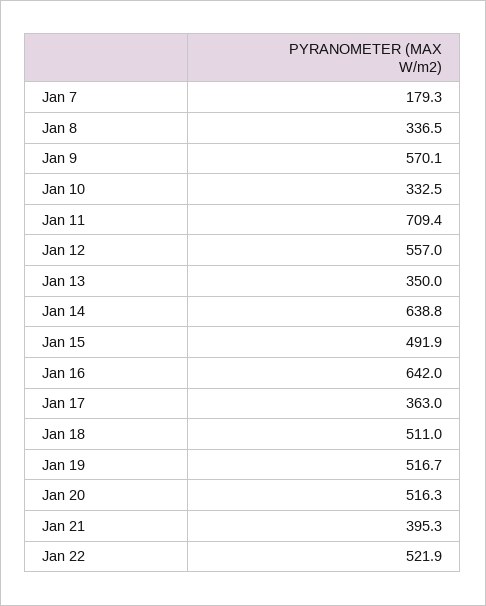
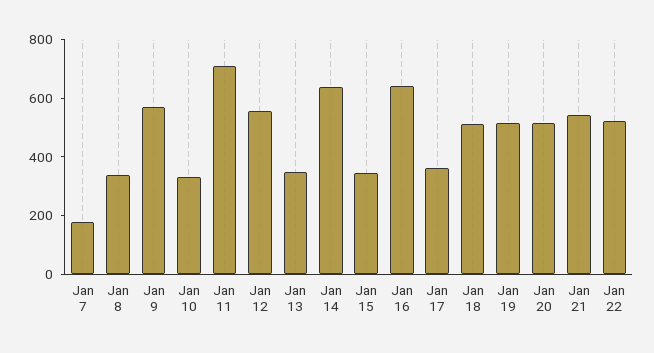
  {
    "Jan 7": 179.3,
    "Jan 8": 336.5,
    "Jan 9": 570.1,
    "Jan 10": 332.5,
    "Jan 11": 709.4,
    "Jan 12": 557,
    "Jan 13": 350,
    "Jan 14": 638.8,
-   "Jan 15": 491.9,
+   "Jan 15": 350,
    "Jan 16": 642,
    "Jan 17": 363,
    "Jan 18": 511,
    "Jan 19": 516.7,
    "Jan 20": 516.3,
-   "Jan 21": 395.3,
+   "Jan 21": 550,
    "Jan 22": 521.9
  }

